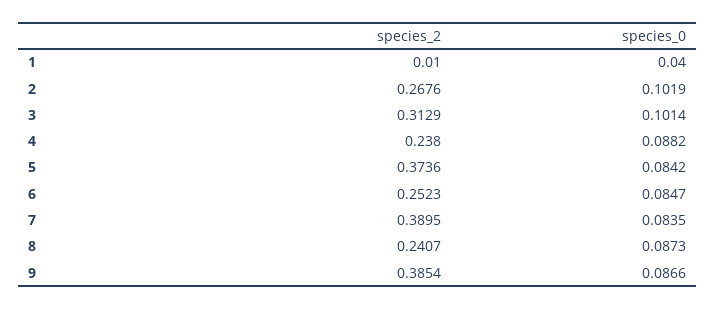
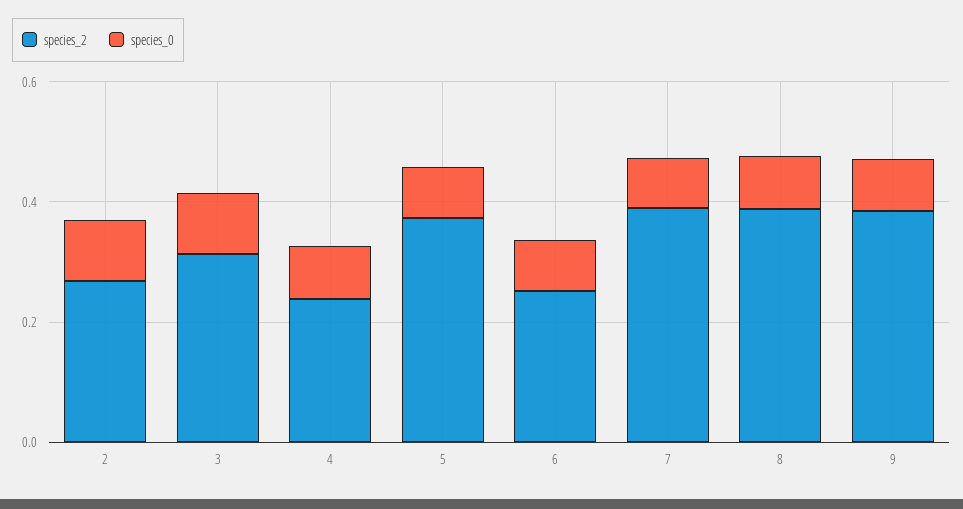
  {
    "species_2": {
-     "1": 0.01,
      "2": 0.2676,
      "3": 0.3129,
      "4": 0.238,
      "5": 0.3736,
      "6": 0.2523,
      "7": 0.3895,
-     "8": 0.2407,
+     "8": 0.4,
      "9": 0.3854
    },
    "species_0": {
-     "1": 0.04,
      "2": 0.1019,
      "3": 0.1014,
      "4": 0.0882,
      "5": 0.0842,
      "6": 0.0847,
      "7": 0.0835,
      "8": 0.0873,
      "9": 0.0866
    }
  }

